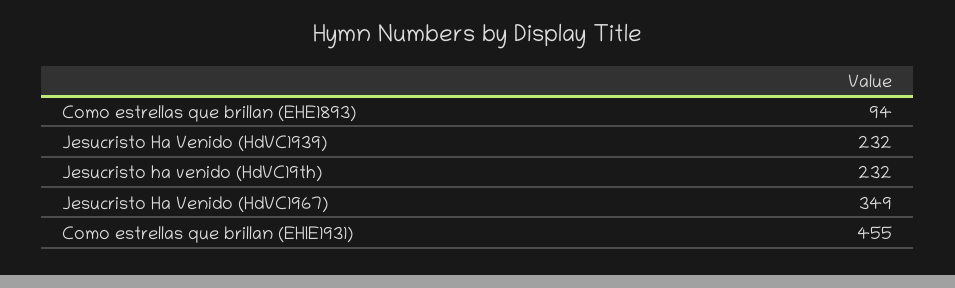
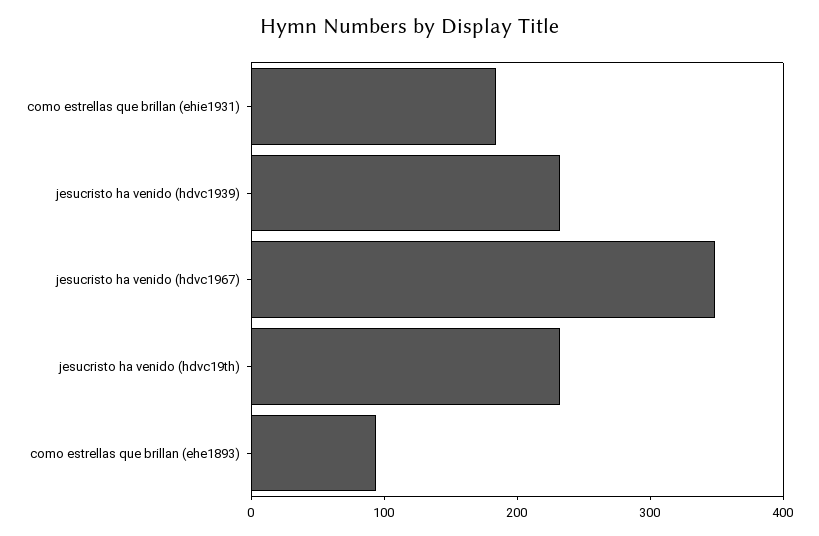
  {
    "Como estrellas que brillan (EHE1893)": 94,
    "Jesucristo Ha Venido (HdVC1939)": 232,
    "Jesucristo ha venido (HdVC19th)": 232,
    "Jesucristo Ha Venido (HdVC1967)": 349,
-   "Como estrellas que brillan (EHIE1931)": 455
+   "Como estrellas que brillan (EHIE1931)": 180
  }

